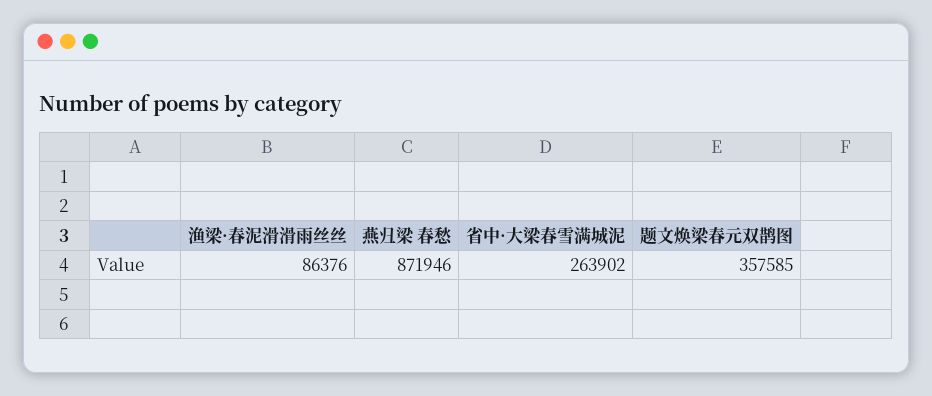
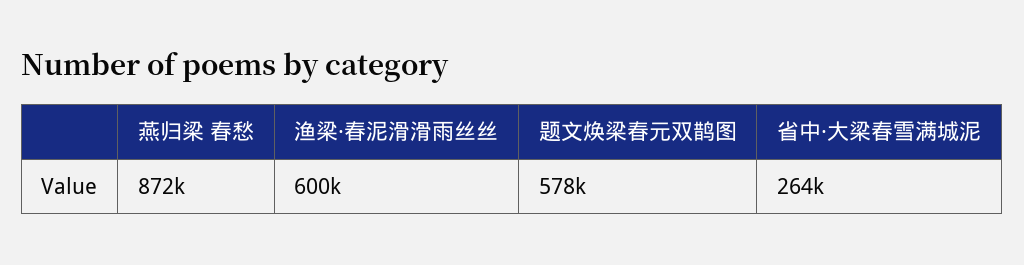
  {
-   "渔梁·春泥滑滑雨丝丝": 86376,
+   "渔梁·春泥滑滑雨丝丝": 600000,
    "燕归梁 春愁": 871946,
    "省中·大梁春雪满城泥": 263902,
-   "题文焕梁春元双鹊图": 357585
+   "题文焕梁春元双鹊图": 578000
  }

